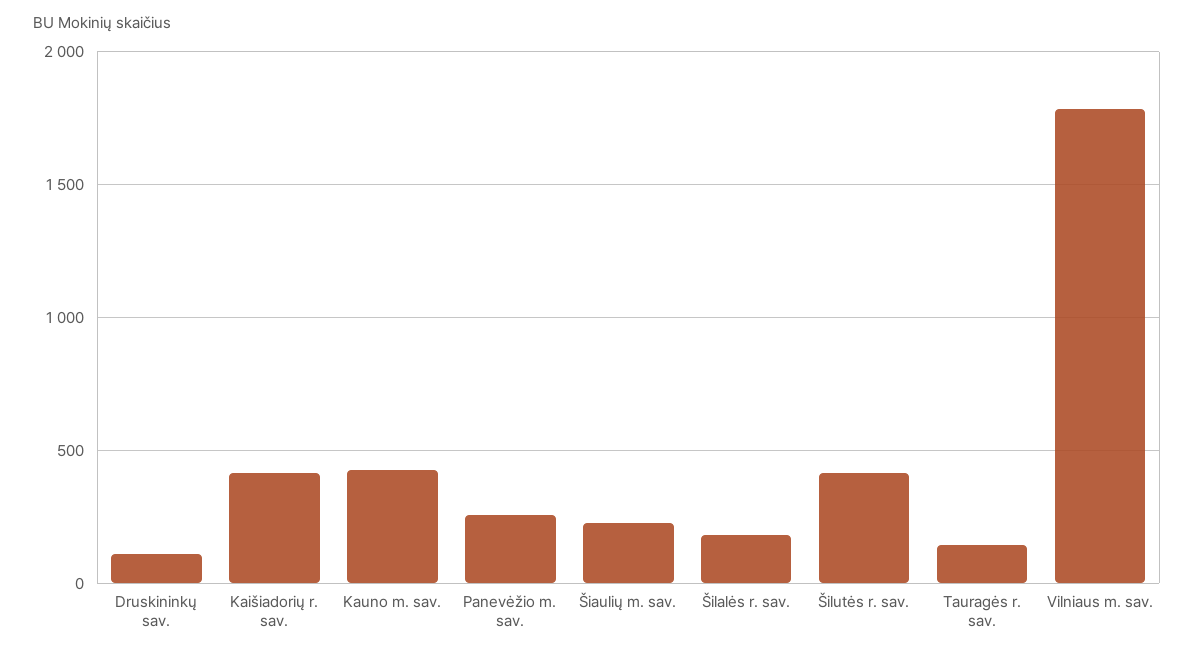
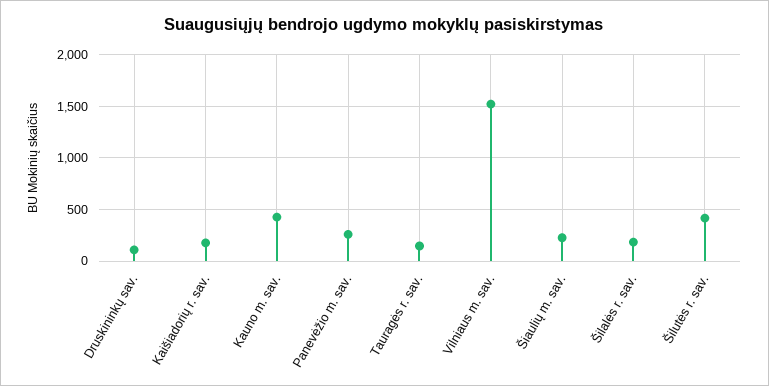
  {
    "Druskininkų sav.": 100,
-   "Kaišiadorių r. sav.": 400,
+   "Kaišiadorių r. sav.": 200,
    "Kauno m. sav.": 450,
    "Panevėžio m. sav.": 250,
    "Šiaulių m. sav.": 250,
    "Šilalės r. sav.": 200,
    "Šilutės r. sav.": 400,
    "Tauragės r. sav.": 150,
-   "Vilniaus m. sav.": 1800
+   "Vilniaus m. sav.": 1500
  }

